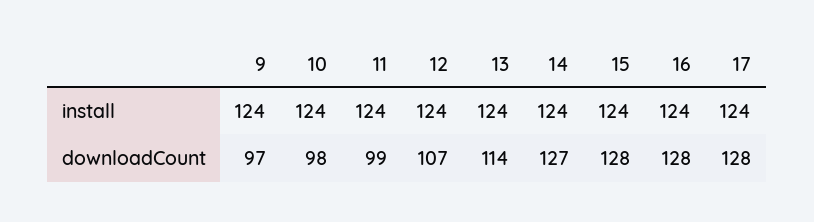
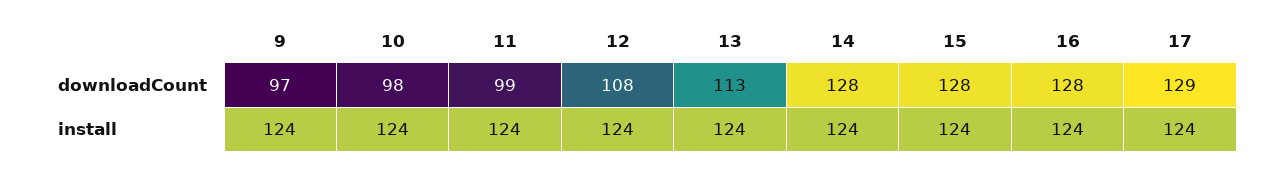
  {
    "9": {
      "install": 124,
      "downloadCount": 97
    },
    "10": {
      "install": 124,
      "downloadCount": 98
    },
    "11": {
      "install": 124,
      "downloadCount": 99
    },
    "12": {
      "install": 124,
-     "downloadCount": 107
+     "downloadCount": 108
    },
    "13": {
      "install": 124,
-     "downloadCount": 114
+     "downloadCount": 113
    },
    "14": {
      "install": 124,
-     "downloadCount": 127
+     "downloadCount": 128
    },
    "15": {
      "install": 124,
      "downloadCount": 128
    },
    "16": {
      "install": 124,
      "downloadCount": 128
    },
    "17": {
      "install": 124,
-     "downloadCount": 128
+     "downloadCount": 129
    }
  }

